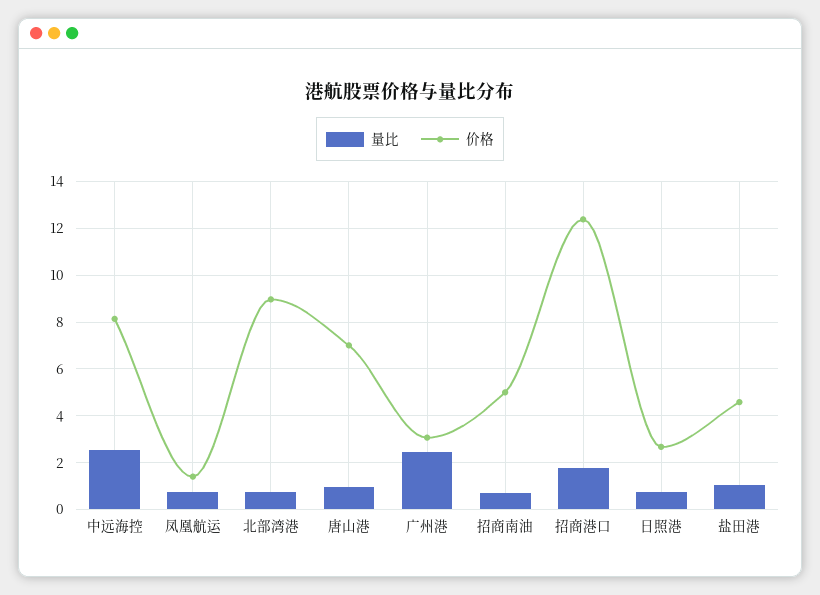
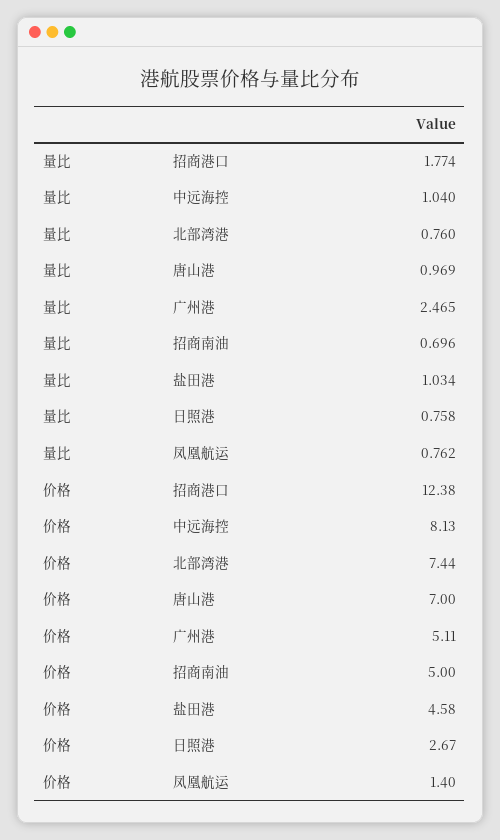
  {
    "量比": {
-     "中远海控": 2.5,
+     "中远海控": 1.04,
      "凤凰航运": 0.762,
      "北部湾港": 0.76,
      "唐山港": 0.969,
      "广州港": 2.465,
      "招商南油": 0.696,
      "招商港口": 1.774,
      "日照港": 0.758,
      "盐田港": 1.034
    },
    "价格": {
      "中远海控": 8.13,
      "凤凰航运": 1.4,
-     "北部湾港": 9,
+     "北部湾港": 7.44,
      "唐山港": 7,
-     "广州港": 3,
+     "广州港": 5.11,
      "招商南油": 5,
      "招商港口": 12.38,
      "日照港": 2.67,
      "盐田港": 4.58
    }
  }

